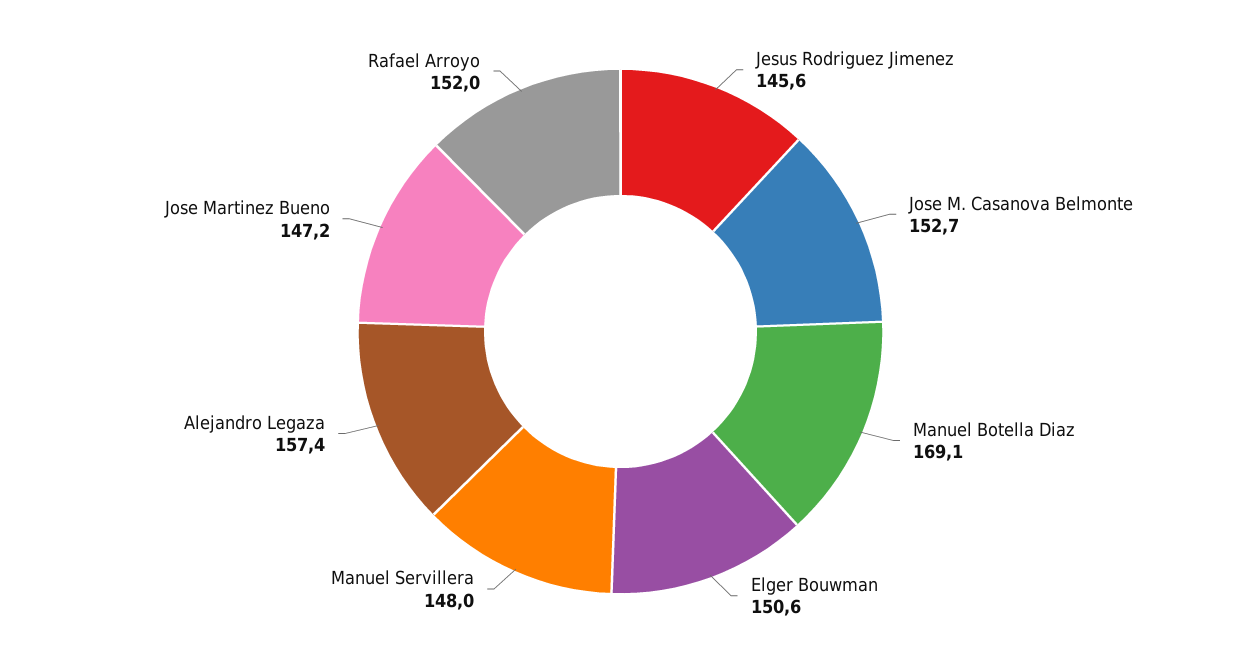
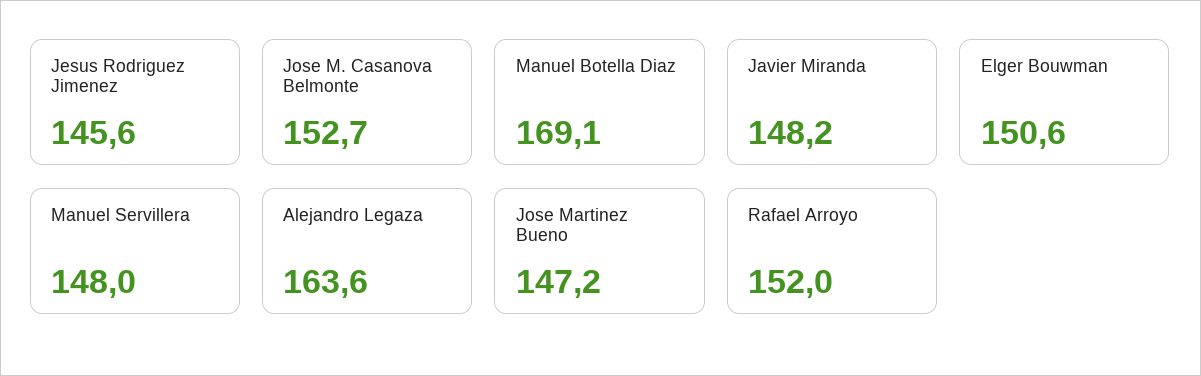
  {
    "Jesus Rodriguez Jimenez": 145.6,
    "Jose M. Casanova Belmonte": 152.7,
    "Manuel Botella Diaz": 169.1,
    "Elger Bouwman": 150.6,
    "Manuel Servillera": 148,
-   "Alejandro Legaza": 157.4,
+   "Alejandro Legaza": 163.6,
    "Jose Martinez Bueno": 147.2,
-   "Rafael Arroyo": 152
+   "Rafael Arroyo": 152,
+   "Javier Miranda": 148.2
  }

